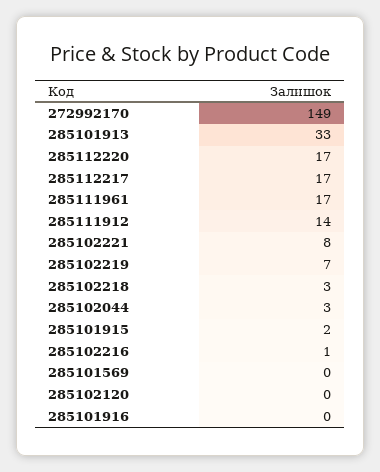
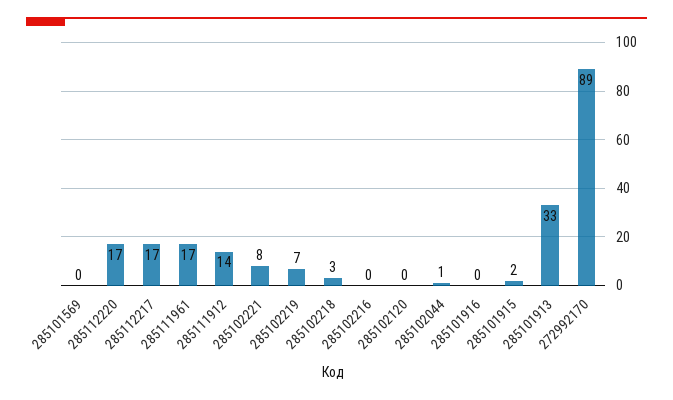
  {
-   "272992170": 149,
+   "272992170": 89,
    "285101913": 33,
    "285112220": 17,
    "285112217": 17,
    "285111961": 17,
    "285111912": 14,
    "285102221": 8,
    "285102219": 7,
    "285102218": 3,
-   "285102044": 3,
+   "285102044": 1,
    "285101915": 2,
-   "285102216": 1,
+   "285102216": 0,
    "285101569": 0,
    "285102120": 0,
    "285101916": 0
  }

